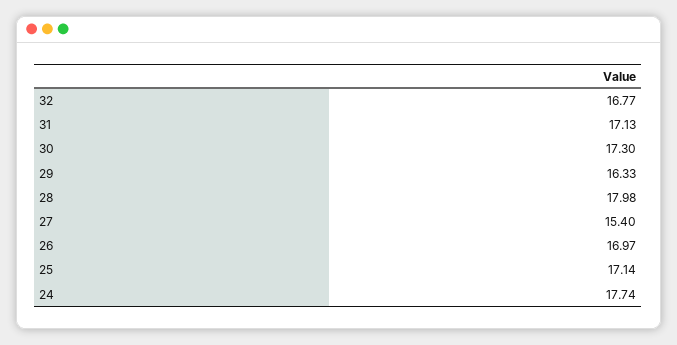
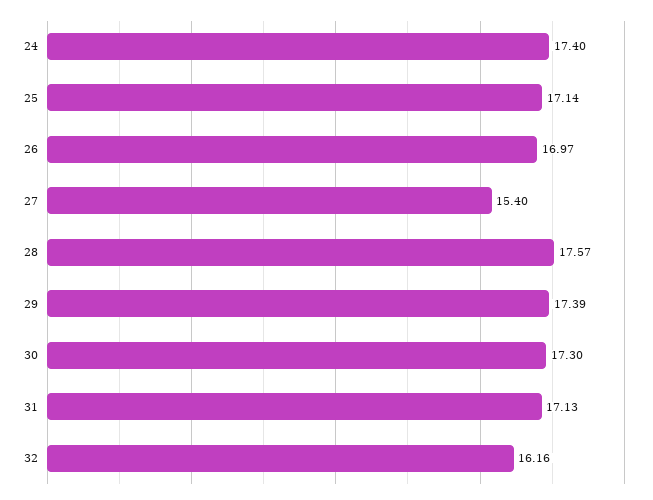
  {
-   "32": 16.77,
+   "32": 16.16,
    "31": 17.13,
    "30": 17.3,
-   "29": 16.33,
+   "29": 17.39,
-   "28": 17.98,
+   "28": 17.57,
    "27": 15.4,
    "26": 16.97,
    "25": 17.14,
-   "24": 17.74
+   "24": 17.4
  }

